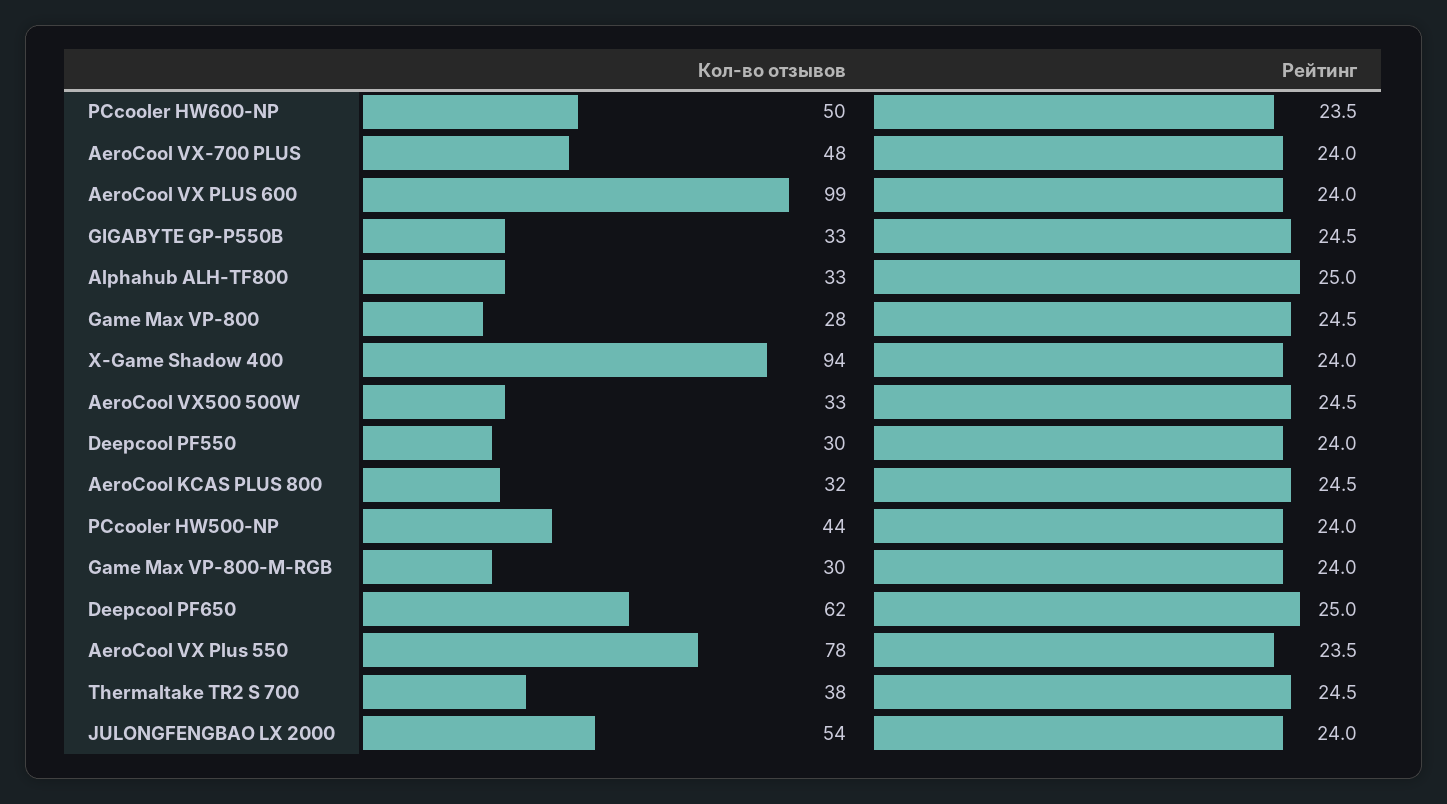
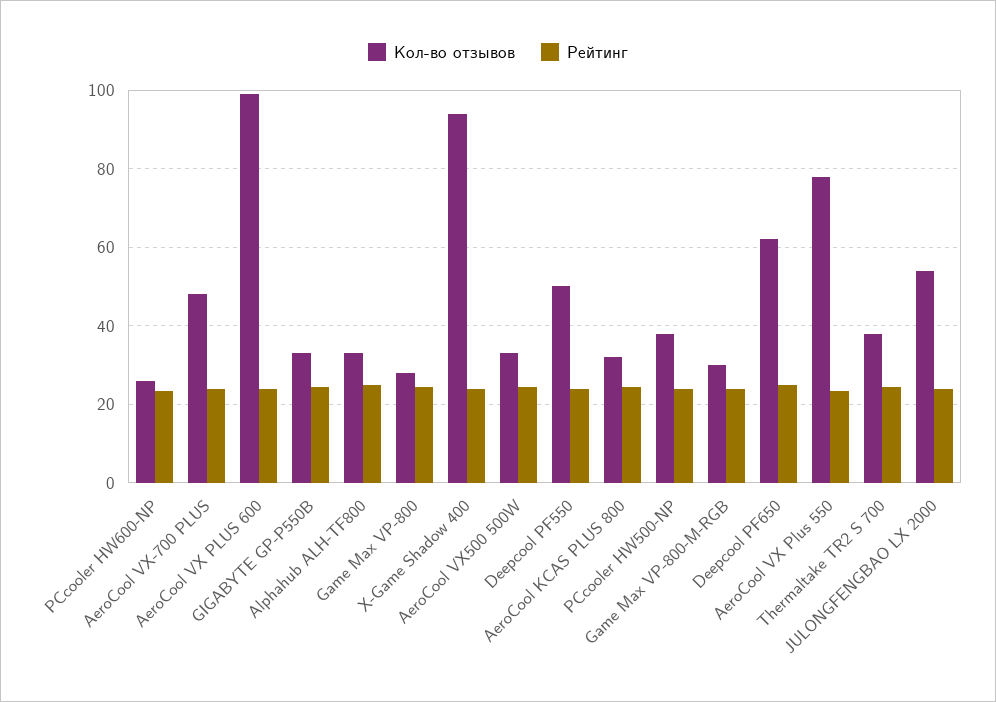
  {
    "Кол-во отзывов": {
-     "PCcooler HW600-NP": 50,
+     "PCcooler HW600-NP": 26,
      "AeroCool VX-700 PLUS": 48,
      "AeroCool VX PLUS 600": 99,
      "GIGABYTE GP-P550B": 33,
      "Alphahub ALH-TF800": 33,
      "Game Max VP-800": 28,
      "X-Game Shadow 400": 94,
      "AeroCool VX500 500W": 33,
-     "Deepcool PF550": 30,
+     "Deepcool PF550": 50,
      "AeroCool KCAS PLUS 800": 32,
-     "PCcooler HW500-NP": 44,
+     "PCcooler HW500-NP": 38,
      "Game Max VP-800-M-RGB": 30,
      "Deepcool PF650": 62,
      "AeroCool VX Plus 550": 78,
      "Thermaltake TR2 S 700": 38,
      "JULONGFENGBAO LX 2000": 54
    },
    "Рейтинг": {
      "PCcooler HW600-NP": 23.5,
      "AeroCool VX-700 PLUS": 24,
      "AeroCool VX PLUS 600": 24,
      "GIGABYTE GP-P550B": 24.5,
      "Alphahub ALH-TF800": 25,
      "Game Max VP-800": 24.5,
      "X-Game Shadow 400": 24,
      "AeroCool VX500 500W": 24.5,
      "Deepcool PF550": 24,
      "AeroCool KCAS PLUS 800": 24.5,
      "PCcooler HW500-NP": 24,
      "Game Max VP-800-M-RGB": 24,
      "Deepcool PF650": 25,
      "AeroCool VX Plus 550": 23.5,
      "Thermaltake TR2 S 700": 24.5,
      "JULONGFENGBAO LX 2000": 24
    }
  }

